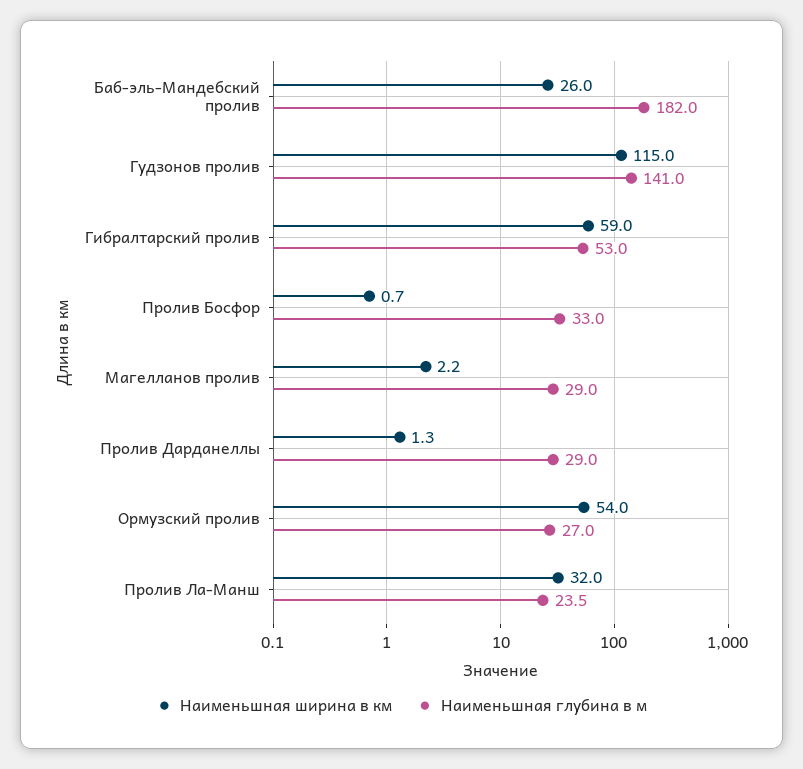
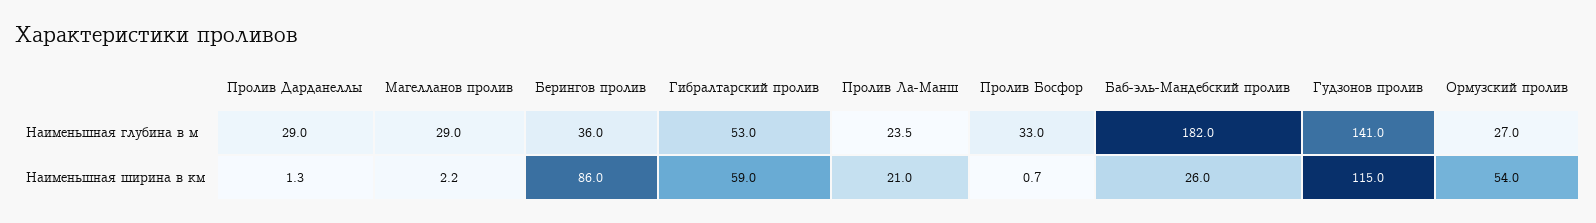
  {
    "Наименьшная ширина в км": {
      "Баб-эль-Мандебский пролив": 26,
      "Гудзонов пролив": 115,
      "Гибралтарский пролив": 59,
      "Пролив Босфор": 0.7,
      "Магелланов пролив": 2.2,
      "Пролив Дарданеллы": 1.3,
      "Ормузский пролив": 54,
-     "Пролив Ла-Манш": 32
+     "Пролив Ла-Манш": 21,
+     "Берингов пролив": 86
    },
    "Наименьшная глубина в м": {
      "Баб-эль-Мандебский пролив": 182,
      "Гудзонов пролив": 141,
      "Гибралтарский пролив": 53,
      "Пролив Босфор": 33,
      "Магелланов пролив": 29,
      "Пролив Дарданеллы": 29,
      "Ормузский пролив": 27,
-     "Пролив Ла-Манш": 23.5
+     "Пролив Ла-Манш": 23.5,
+     "Берингов пролив": 36
    }
  }

